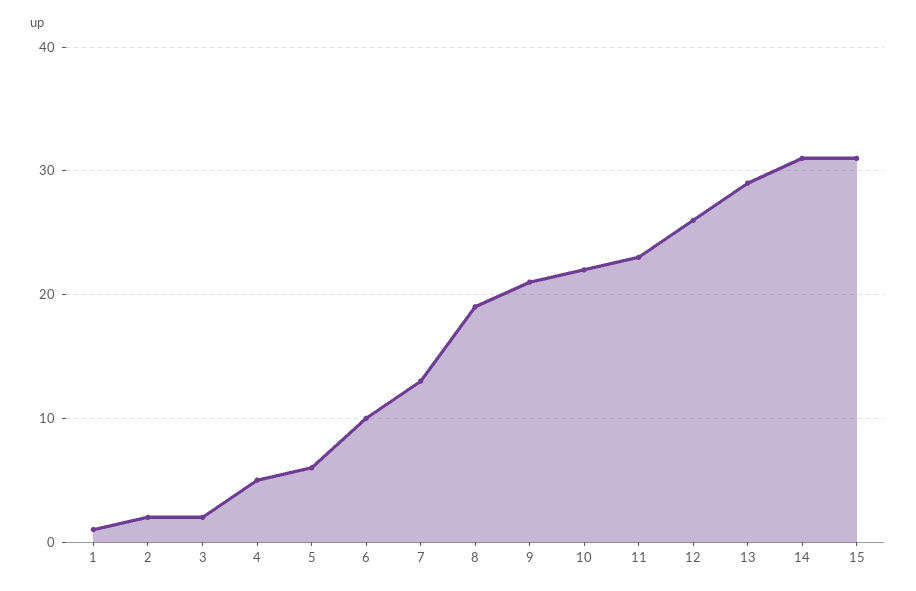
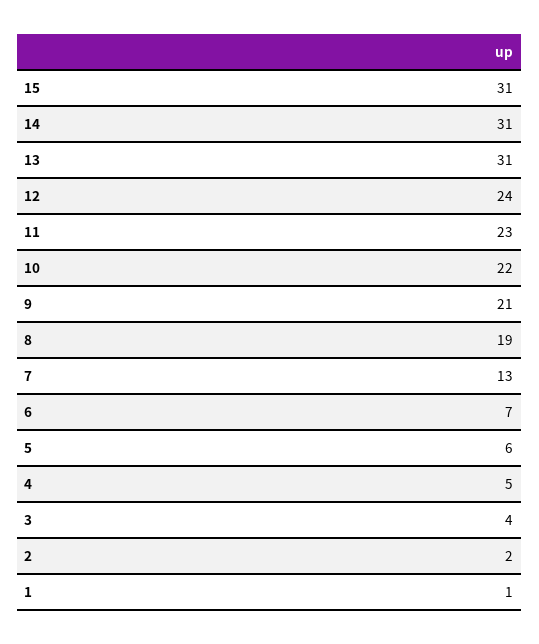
  {
    "1": 1,
    "2": 2,
-   "3": 2,
+   "3": 4,
    "4": 5,
    "5": 6,
-   "6": 10,
+   "6": 7,
    "7": 13,
    "8": 19,
    "9": 21,
    "10": 22,
    "11": 23,
-   "12": 26,
+   "12": 24,
-   "13": 29,
+   "13": 31,
    "14": 31,
    "15": 31
  }

